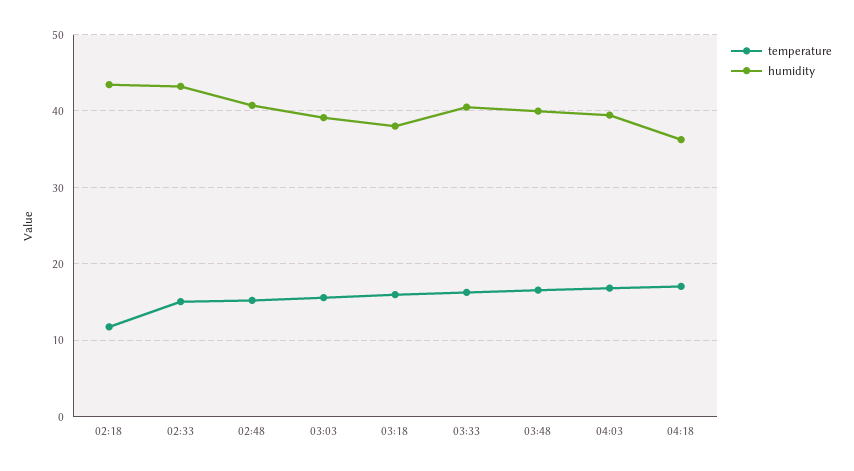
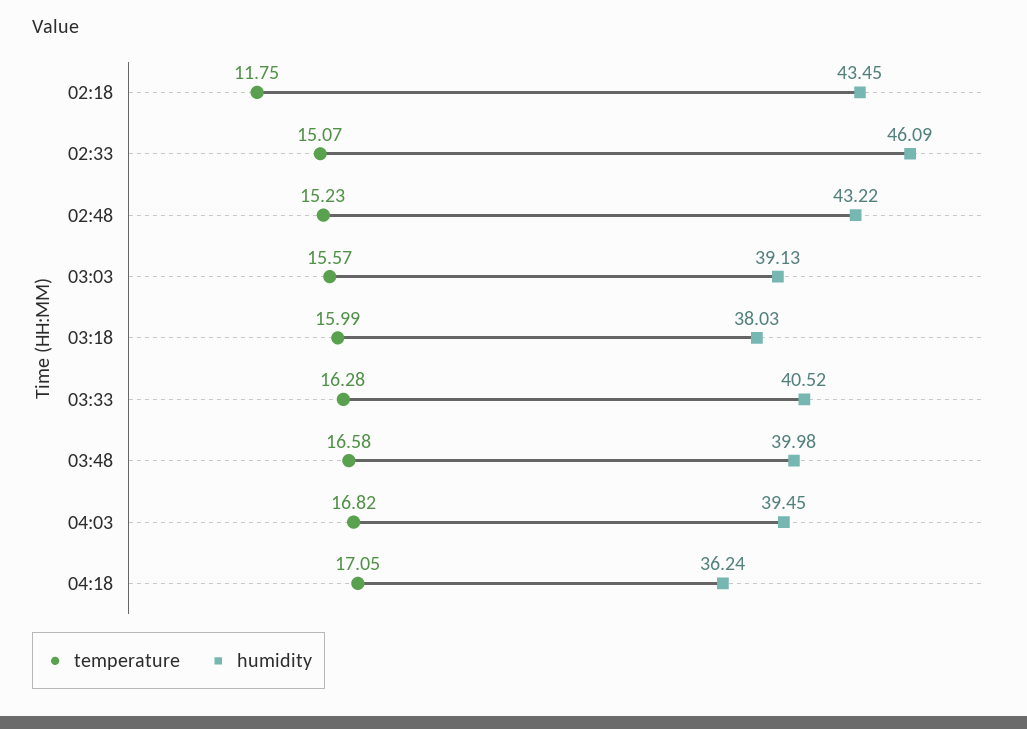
  {
    "temperature": {
      "02:18": 11.75,
      "02:33": 15.07,
      "02:48": 15.23,
      "03:03": 15.57,
      "03:18": 15.99,
      "03:33": 16.28,
      "03:48": 16.58,
      "04:03": 16.82,
      "04:18": 17.05
    },
    "humidity": {
      "02:18": 43.45,
-     "02:33": 43,
+     "02:33": 46.09,
-     "02:48": 41,
+     "02:48": 43.22,
      "03:03": 39.13,
      "03:18": 38.03,
      "03:33": 40.52,
      "03:48": 39.98,
      "04:03": 39.45,
      "04:18": 36.24
    }
  }

